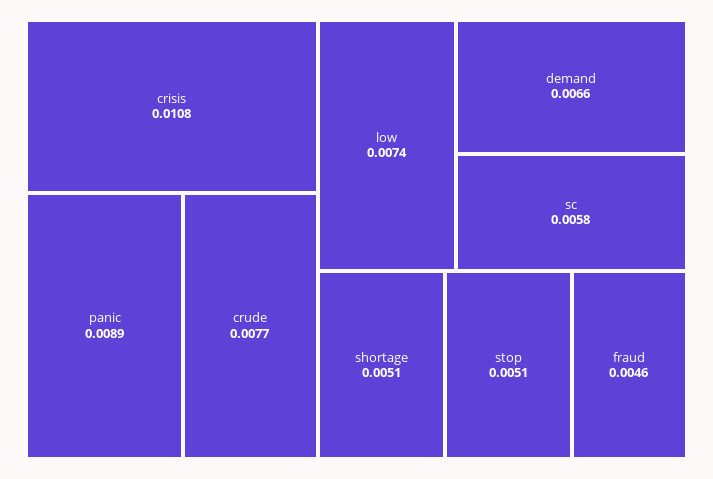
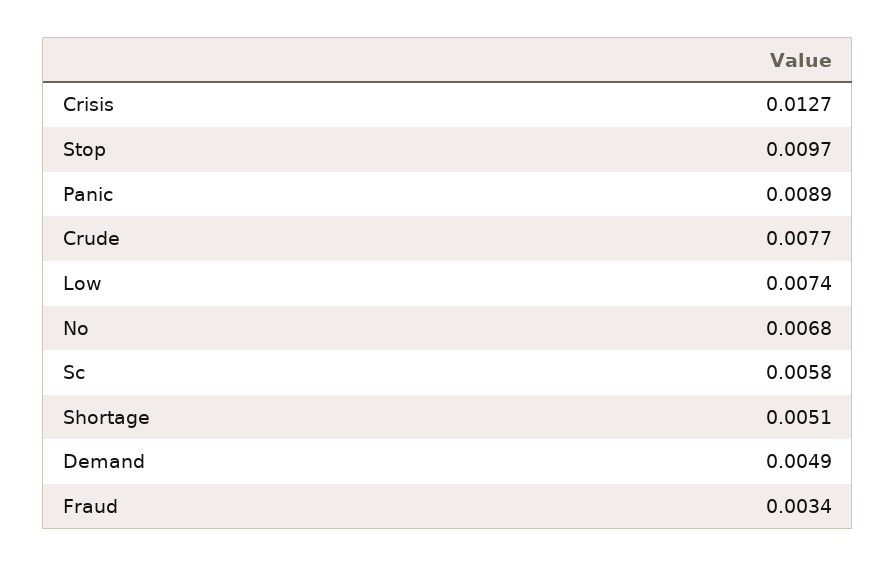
  {
-   "crisis": 0.0108,
+   "crisis": 0.0127,
    "panic": 0.0089,
    "crude": 0.0077,
    "low": 0.0074,
-   "demand": 0.0066,
+   "demand": 0.0049,
    "sc": 0.0058,
    "shortage": 0.0051,
-   "stop": 0.0051,
+   "stop": 0.0097,
-   "fraud": 0.0046
+   "fraud": 0.0034,
+   "No": 0.0068
  }

